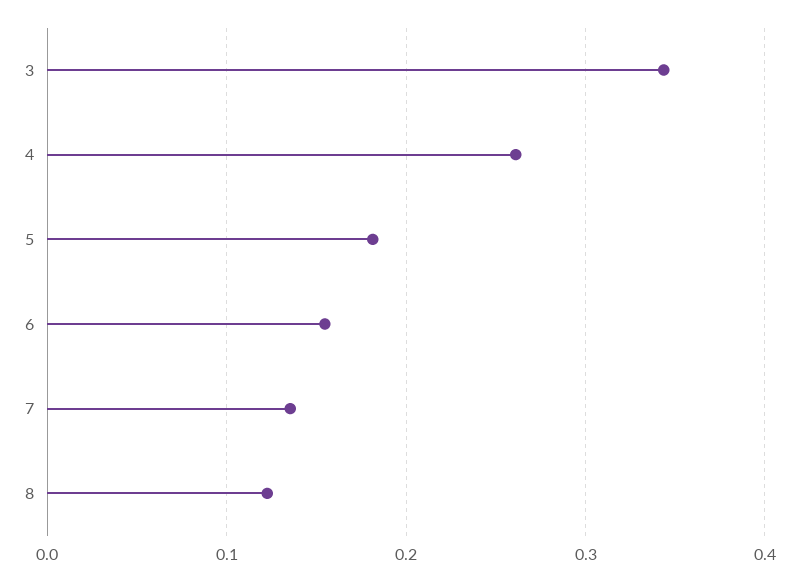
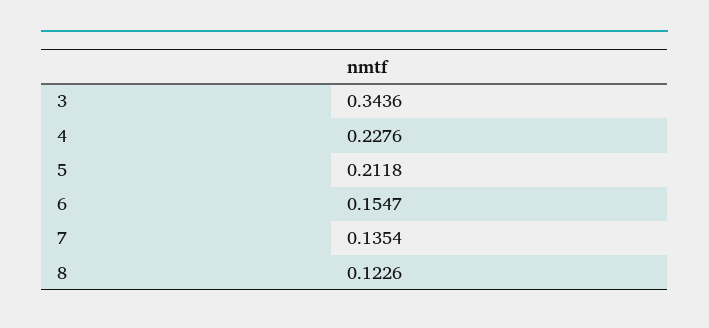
  {
    "3": 0.3436,
-   "4": 0.26,
+   "4": 0.2276,
-   "5": 0.18,
+   "5": 0.2118,
    "6": 0.1547,
    "7": 0.1354,
    "8": 0.1226
  }

